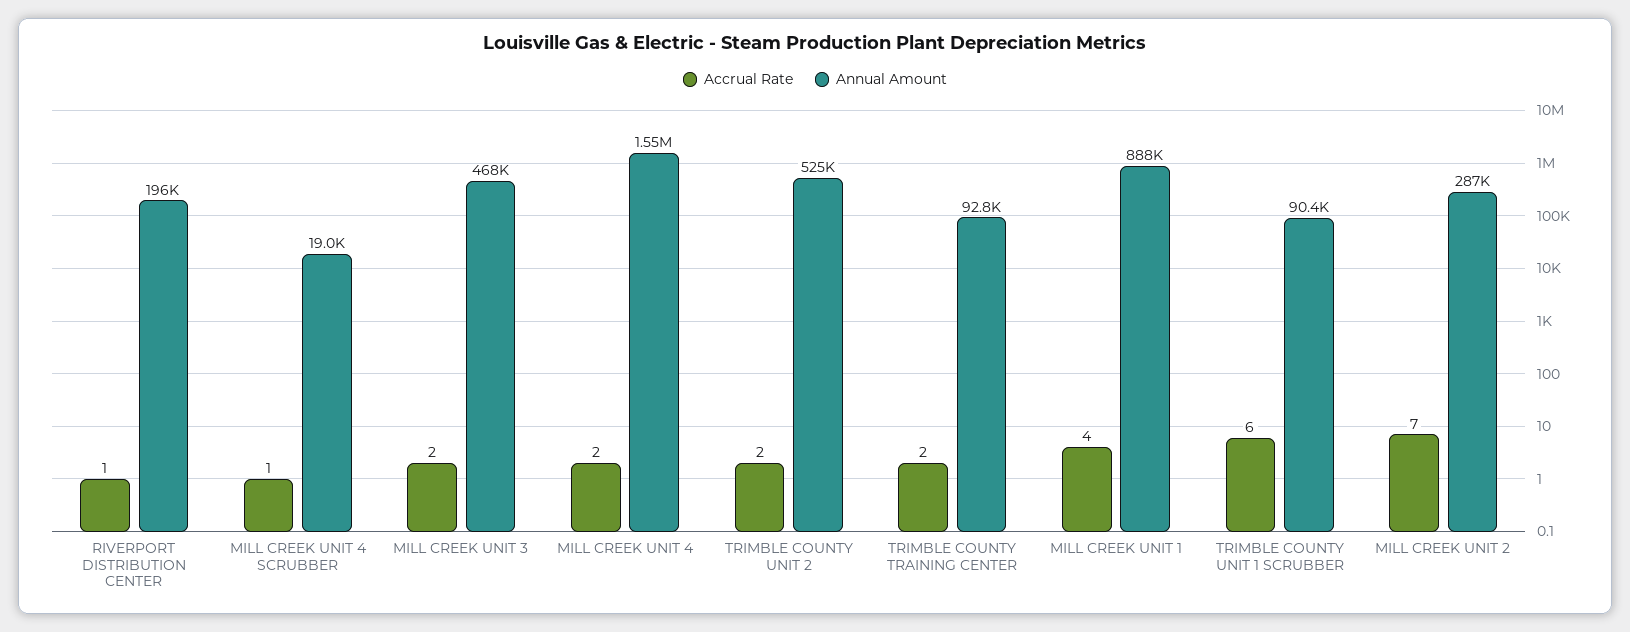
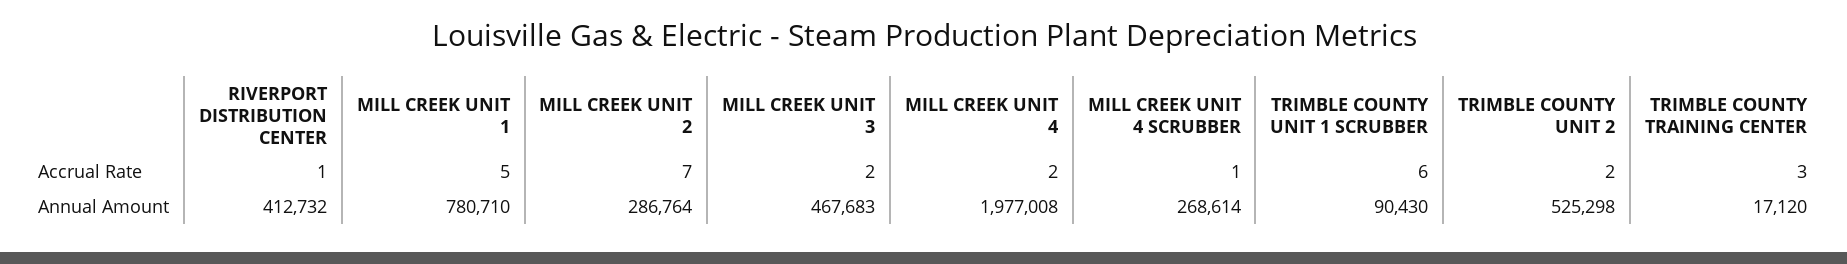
  {
    "Accrual Rate": {
      "RIVERPORT DISTRIBUTION CENTER": 1,
      "MILL CREEK UNIT 4 SCRUBBER": 1,
      "MILL CREEK UNIT 3": 2,
      "MILL CREEK UNIT 4": 2,
      "TRIMBLE COUNTY UNIT 2": 2,
-     "TRIMBLE COUNTY TRAINING CENTER": 2,
+     "TRIMBLE COUNTY TRAINING CENTER": 3,
-     "MILL CREEK UNIT 1": 4,
+     "MILL CREEK UNIT 1": 5,
      "TRIMBLE COUNTY UNIT 1 SCRUBBER": 6,
      "MILL CREEK UNIT 2": 7
    },
    "Annual Amount": {
-     "RIVERPORT DISTRIBUTION CENTER": 196000,
+     "RIVERPORT DISTRIBUTION CENTER": 412732,
-     "MILL CREEK UNIT 4 SCRUBBER": 19000,
+     "MILL CREEK UNIT 4 SCRUBBER": 268614,
      "MILL CREEK UNIT 3": 467683,
-     "MILL CREEK UNIT 4": 1550000,
+     "MILL CREEK UNIT 4": 1977008,
      "TRIMBLE COUNTY UNIT 2": 525298,
-     "TRIMBLE COUNTY TRAINING CENTER": 92800,
+     "TRIMBLE COUNTY TRAINING CENTER": 17120,
-     "MILL CREEK UNIT 1": 888000,
+     "MILL CREEK UNIT 1": 780710,
      "TRIMBLE COUNTY UNIT 1 SCRUBBER": 90430,
      "MILL CREEK UNIT 2": 286764
    }
  }

